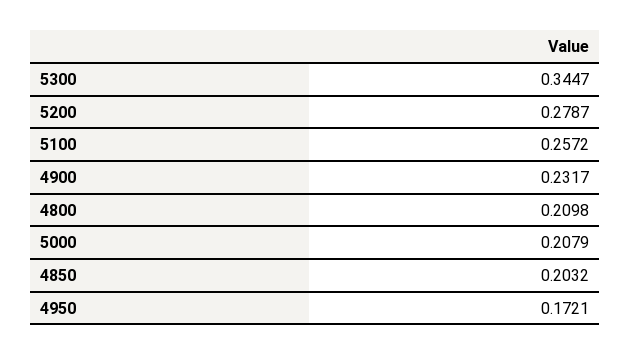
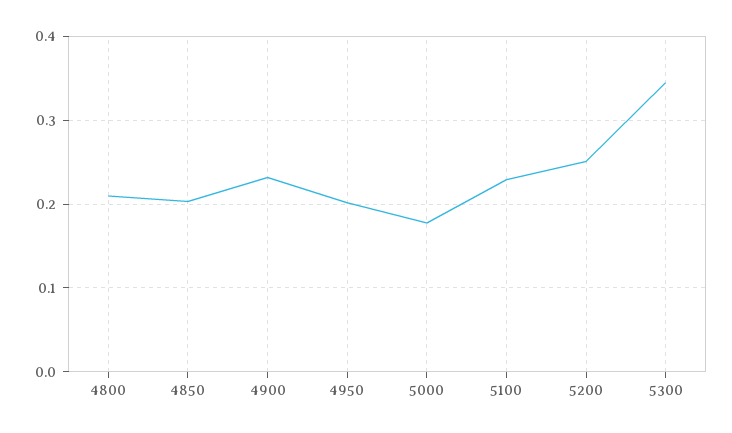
  {
    "5300": 0.3447,
-   "5200": 0.2787,
+   "5200": 0.25,
-   "5100": 0.2572,
+   "5100": 0.23,
    "4900": 0.2317,
    "4800": 0.2098,
-   "5000": 0.2079,
+   "5000": 0.18,
    "4850": 0.2032,
-   "4950": 0.1721
+   "4950": 0.2
  }

